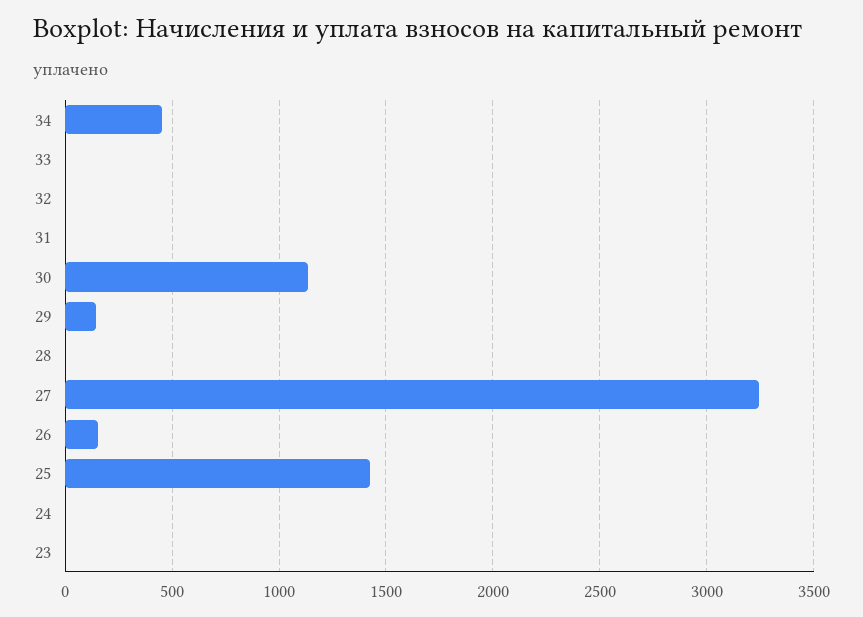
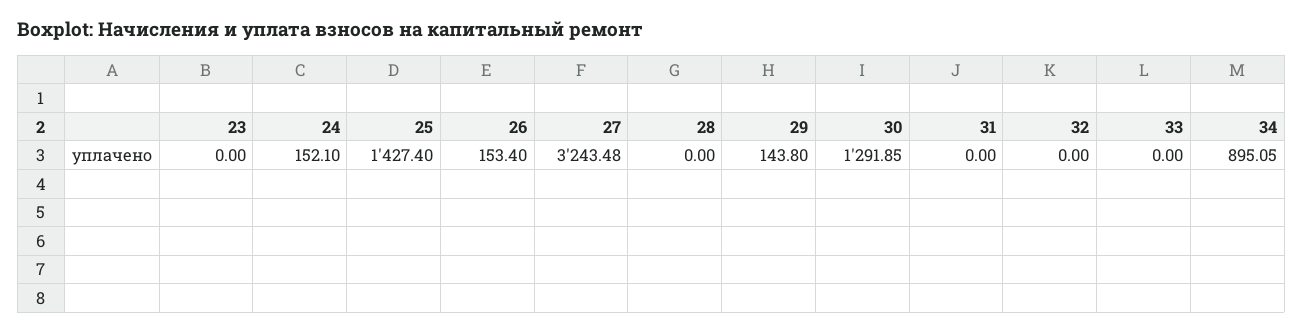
  {
-   "34": 450,
+   "34": 895.05,
    "33": 0,
    "32": 0,
    "31": 0,
-   "30": 1150,
+   "30": 1291.85,
    "29": 143.8,
    "28": 0,
    "27": 3243.48,
    "26": 153.4,
    "25": 1427.4,
-   "24": 0,
+   "24": 152.1,
    "23": 0
  }

